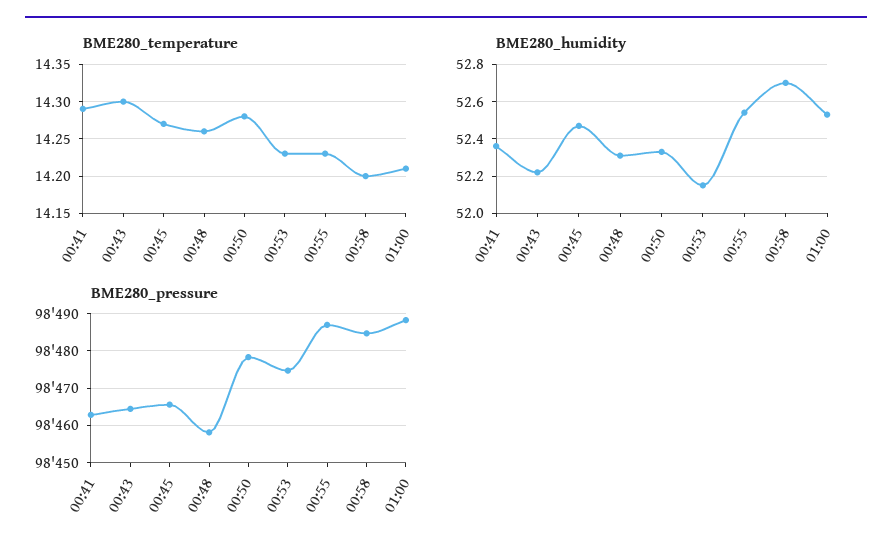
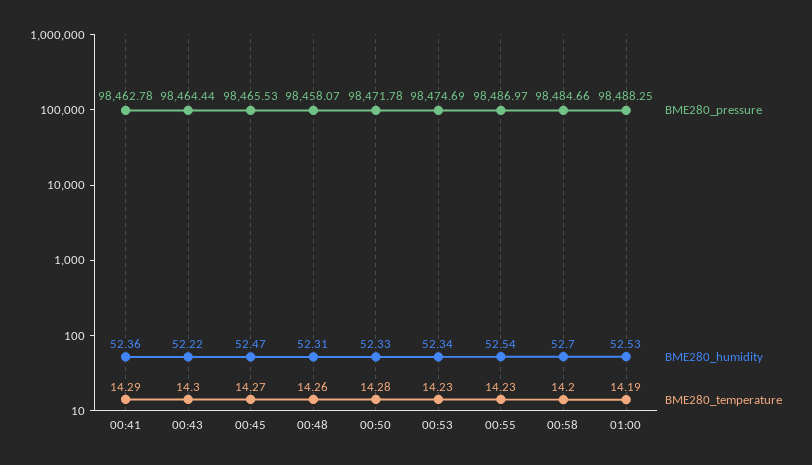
  {
    "BME280_temperature": {
      "00:41": 14.29,
      "00:43": 14.3,
      "00:45": 14.27,
      "00:48": 14.26,
      "00:50": 14.28,
      "00:53": 14.23,
      "00:55": 14.23,
      "00:58": 14.2,
-     "01:00": 14.21
+     "01:00": 14.19
    },
    "BME280_humidity": {
      "00:41": 52.36,
      "00:43": 52.22,
      "00:45": 52.47,
      "00:48": 52.31,
      "00:50": 52.33,
-     "00:53": 52.15,
+     "00:53": 52.34,
      "00:55": 52.54,
      "00:58": 52.7,
      "01:00": 52.53
    },
    "BME280_pressure": {
      "00:41": 98462.78,
      "00:43": 98464.44,
      "00:45": 98465.53,
      "00:48": 98458.07,
-     "00:50": 98478,
+     "00:50": 98471.78,
      "00:53": 98474.69,
      "00:55": 98486.97,
      "00:58": 98484.66,
      "01:00": 98488.25
    }
  }

